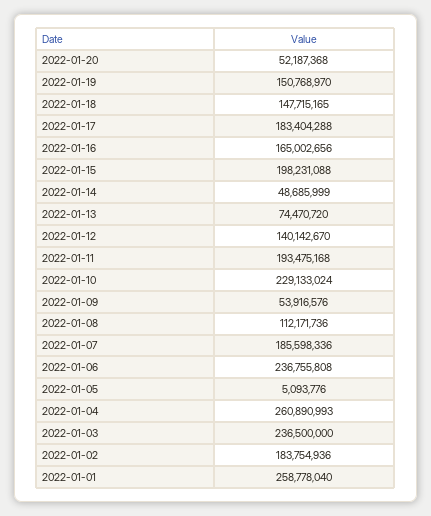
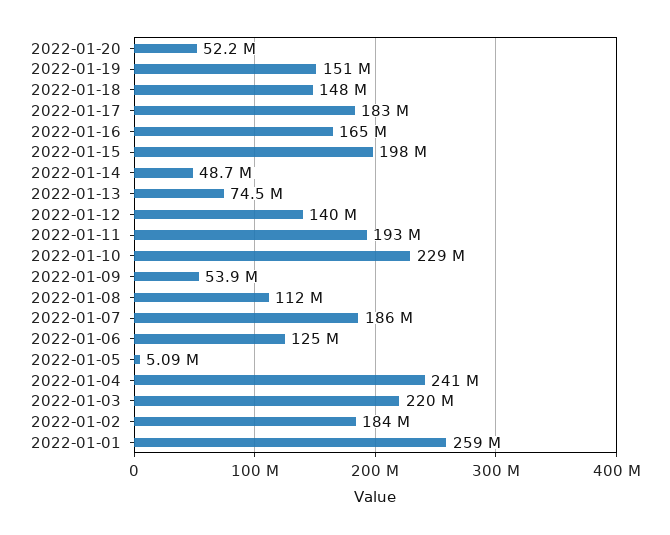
  {
    "2022-01-20": 52187368,
    "2022-01-19": 150768970,
    "2022-01-18": 147715165,
    "2022-01-17": 183404288,
    "2022-01-16": 165002656,
    "2022-01-15": 198231088,
    "2022-01-14": 48685999,
    "2022-01-13": 74470720,
    "2022-01-12": 140142670,
    "2022-01-11": 193475168,
    "2022-01-10": 229133024,
    "2022-01-09": 53916576,
    "2022-01-08": 112171736,
    "2022-01-07": 185598336,
-   "2022-01-06": 236755808,
+   "2022-01-06": 125000000,
    "2022-01-05": 5093776,
-   "2022-01-04": 260890993,
+   "2022-01-04": 241000000,
-   "2022-01-03": 236500000,
+   "2022-01-03": 220000000,
    "2022-01-02": 183754936,
    "2022-01-01": 258778040
  }

